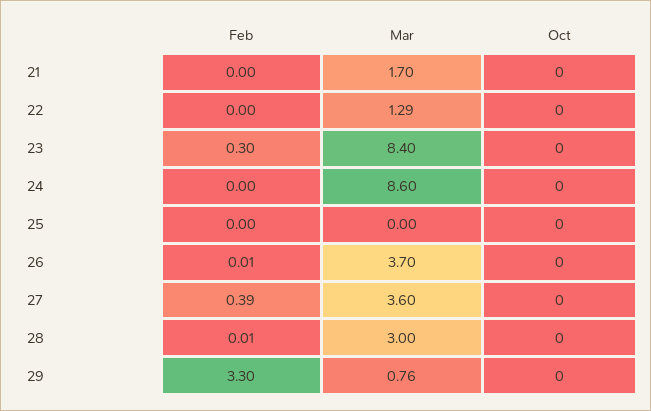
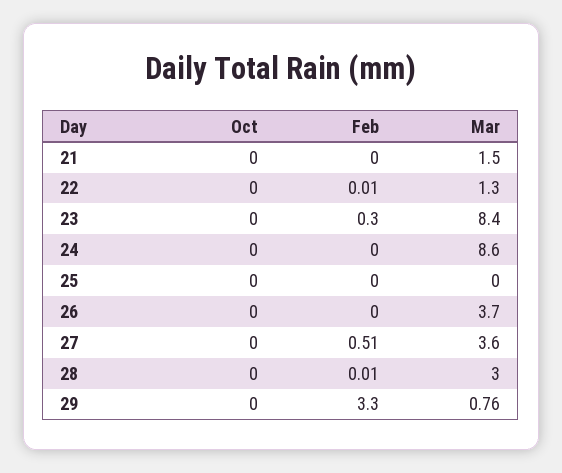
  {
    "Feb": {
      "21": 0,
-     "22": 0,
+     "22": 0.01,
      "23": 0.3,
      "24": 0,
      "25": 0,
-     "26": 0.01,
+     "26": 0,
-     "27": 0.39,
+     "27": 0.51,
      "28": 0.01,
      "29": 3.3
    },
    "Mar": {
-     "21": 1.7,
+     "21": 1.5,
-     "22": 1.29,
+     "22": 1.3,
      "23": 8.4,
      "24": 8.6,
      "25": 0,
      "26": 3.7,
      "27": 3.6,
      "28": 3,
      "29": 0.76
    },
    "Oct": {
      "21": 0,
      "22": 0,
      "23": 0,
      "24": 0,
      "25": 0,
      "26": 0,
      "27": 0,
      "28": 0,
      "29": 0
    }
  }

